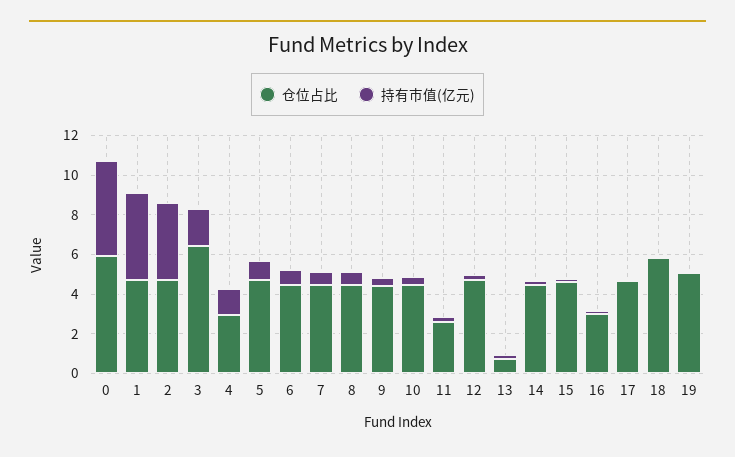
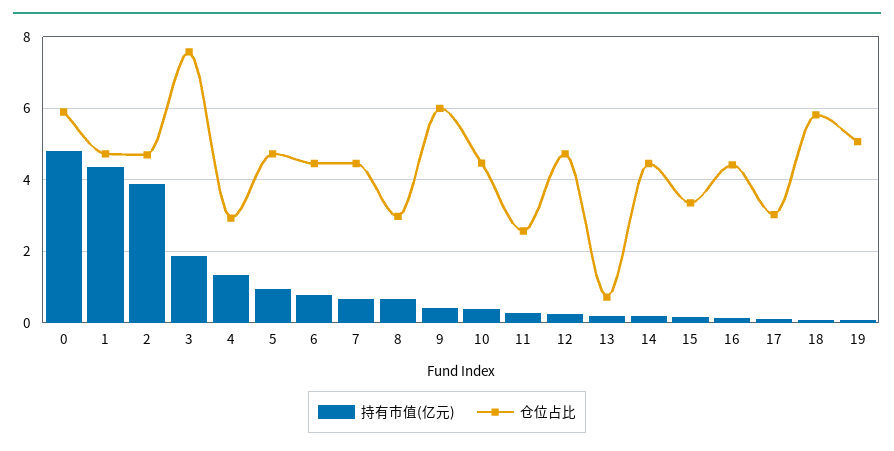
  {
    "仓位占比": {
      "0": 6,
      "1": 4.8,
      "2": 4.8,
-     "3": 6.5,
+     "3": 7.6,
      "4": 3,
      "5": 4.8,
      "6": 4.4,
      "7": 4.4,
-     "8": 4.5,
+     "8": 3,
-     "9": 4.5,
+     "9": 6,
      "10": 4.4,
      "11": 2.6,
      "12": 4.8,
      "13": 0.8,
      "14": 4.4,
-     "15": 4.5,
+     "15": 3.4,
-     "16": 3,
+     "16": 4.4,
-     "17": 4.5,
+     "17": 3,
      "18": 5.8,
      "19": 5
    },
    "持有市值(亿元)": {
      "0": 4.8,
      "1": 4.4,
      "2": 3.8,
      "3": 1.8,
      "4": 1.4,
      "5": 1,
      "6": 0.8,
      "7": 0.6,
      "8": 0.6,
      "9": 0.4,
      "10": 0.4,
      "11": 0.2,
      "12": 0.2,
      "13": 0.2,
      "14": 0.2,
      "15": 0.2,
      "16": 0.2,
      "17": 0,
      "18": 0,
      "19": 0
    }
  }

